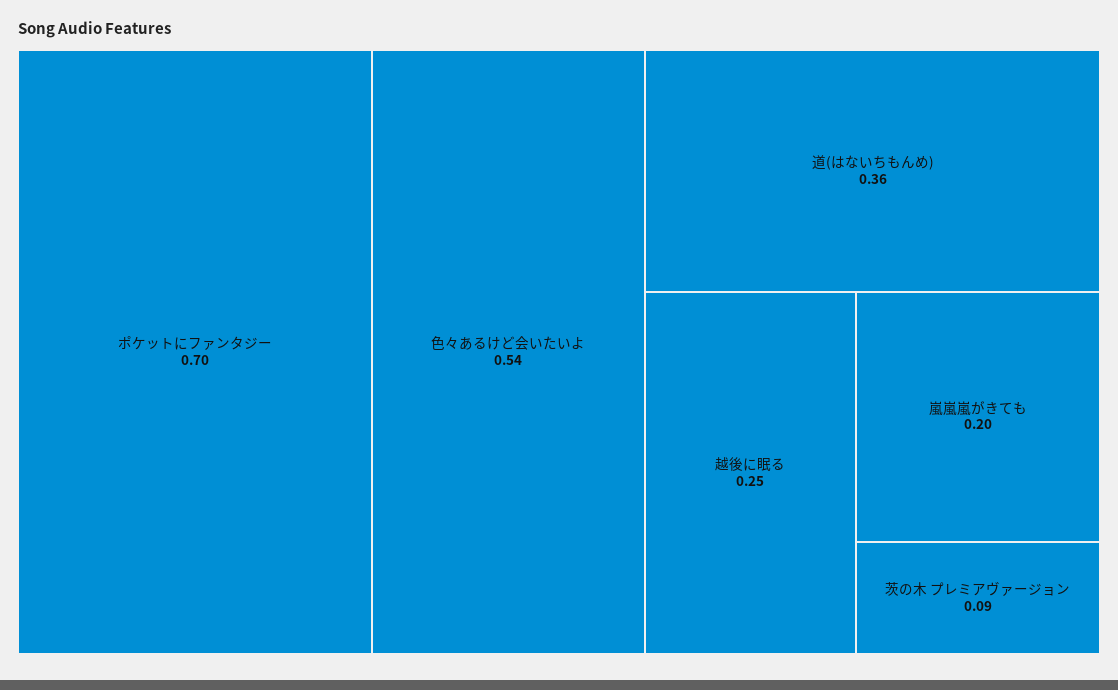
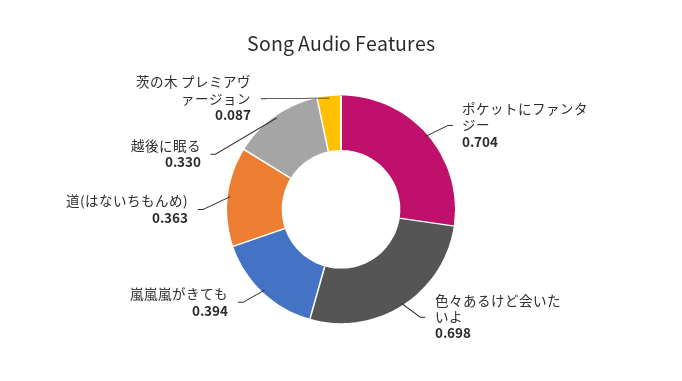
  {
    "ポケットにファンタジー": 0.704,
-   "色々あるけど会いたいよ": 0.54,
+   "色々あるけど会いたいよ": 0.698,
    "道(はないちもんめ)": 0.363,
-   "越後に眠る": 0.25,
+   "越後に眠る": 0.33,
-   "嵐嵐嵐がきても": 0.2,
+   "嵐嵐嵐がきても": 0.394,
    "茨の木 プレミアヴァージョン": 0.087
  }

